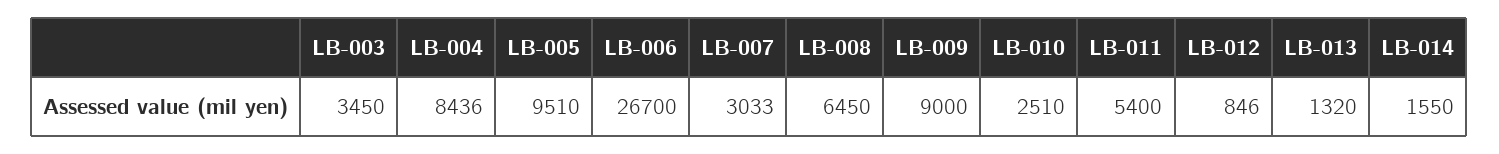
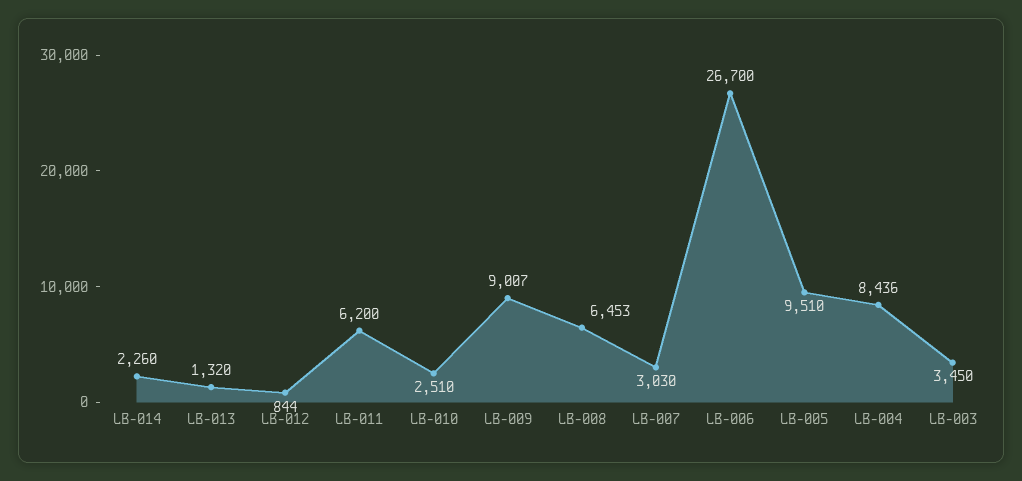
  {
    "LB-003": 3450,
    "LB-004": 8436,
    "LB-005": 9510,
    "LB-006": 26700,
-   "LB-007": 3033,
+   "LB-007": 3030,
-   "LB-008": 6450,
+   "LB-008": 6453,
-   "LB-009": 9000,
+   "LB-009": 9007,
    "LB-010": 2510,
-   "LB-011": 5400,
+   "LB-011": 6200,
-   "LB-012": 846,
+   "LB-012": 844,
    "LB-013": 1320,
-   "LB-014": 1550
+   "LB-014": 2260
  }

